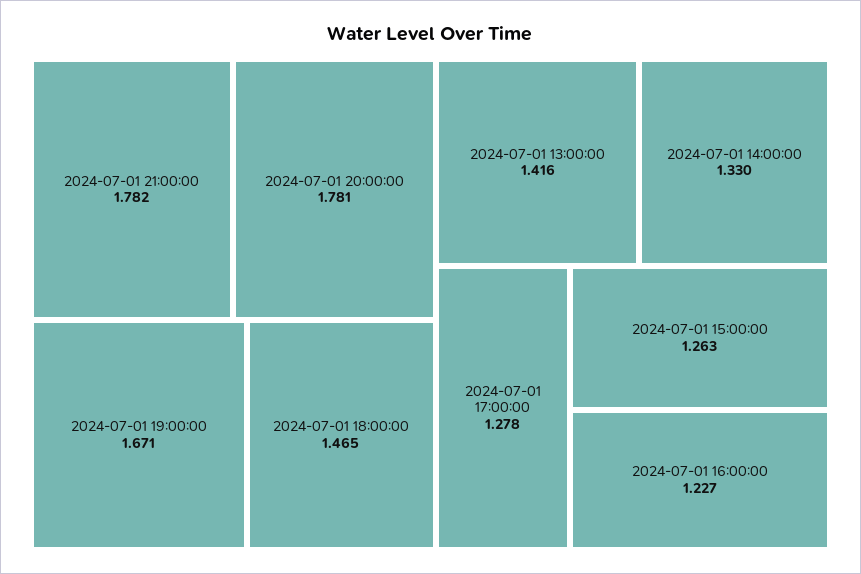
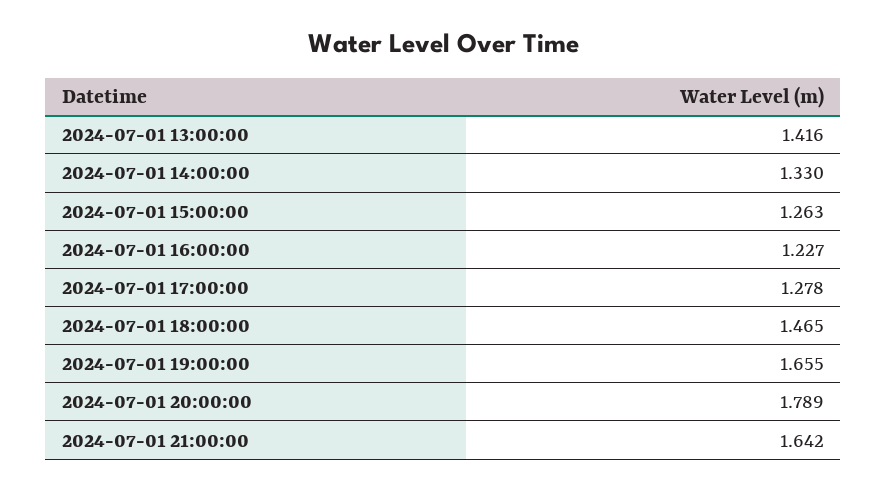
  {
-   "2024-07-01 21:00:00": 1.782,
+   "2024-07-01 21:00:00": 1.642,
-   "2024-07-01 20:00:00": 1.781,
+   "2024-07-01 20:00:00": 1.789,
-   "2024-07-01 19:00:00": 1.671,
+   "2024-07-01 19:00:00": 1.655,
    "2024-07-01 18:00:00": 1.465,
    "2024-07-01 13:00:00": 1.416,
    "2024-07-01 14:00:00": 1.33,
    "2024-07-01 17:00:00": 1.278,
    "2024-07-01 15:00:00": 1.263,
    "2024-07-01 16:00:00": 1.227
  }

